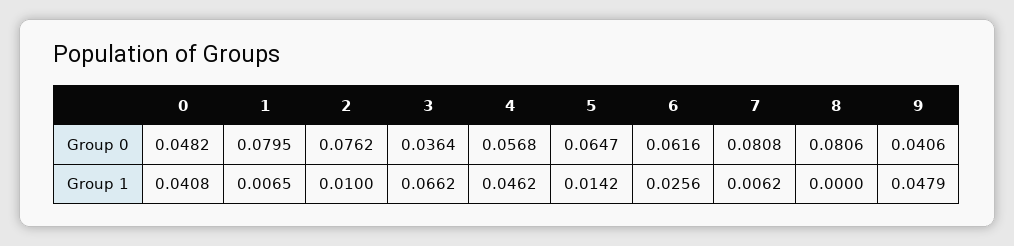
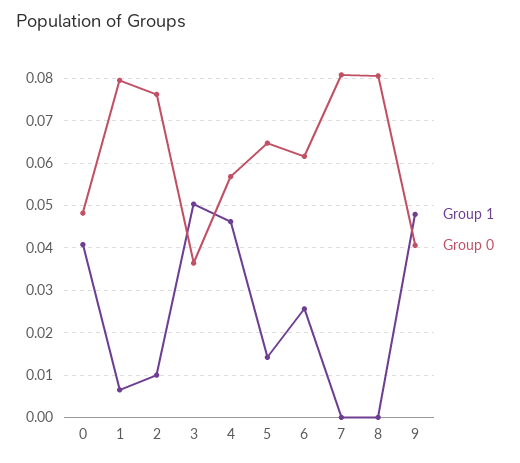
  {
    "Group 0": {
      "0": 0.0482,
      "1": 0.0795,
      "2": 0.0762,
      "3": 0.0364,
      "4": 0.0568,
      "5": 0.0647,
      "6": 0.0616,
      "7": 0.0808,
      "8": 0.0806,
      "9": 0.0406
    },
    "Group 1": {
      "0": 0.0408,
      "1": 0.0065,
      "2": 0.01,
-     "3": 0.0662,
+     "3": 0.05,
      "4": 0.0462,
      "5": 0.0142,
      "6": 0.0256,
-     "7": 0.0062,
+     "7": 0,
      "8": 0,
      "9": 0.0479
    }
  }

